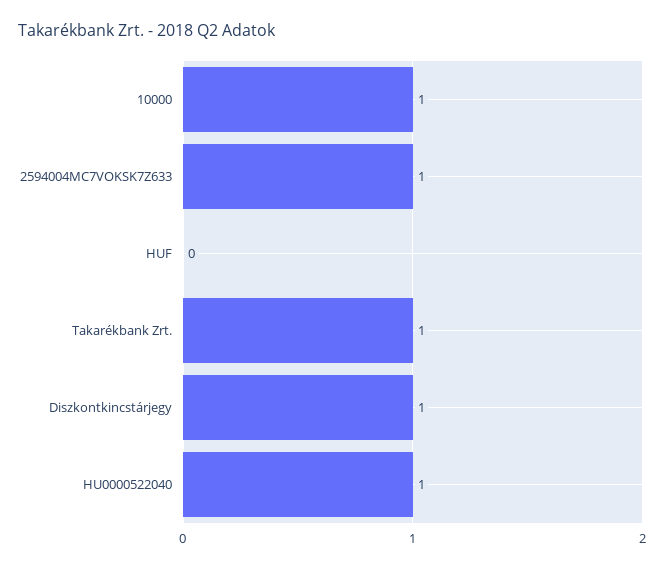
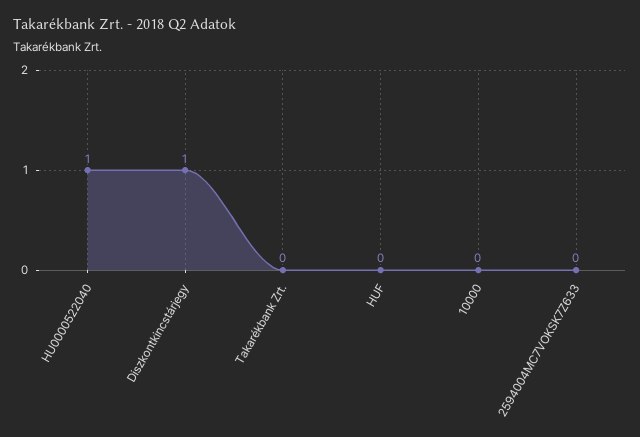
  {
-   "10000": 1,
+   "10000": 0,
-   "2594004MC7VOKSK7Z633": 1,
+   "2594004MC7VOKSK7Z633": 0,
    "HUF": 0,
-   "Takarékbank Zrt.": 1,
+   "Takarékbank Zrt.": 0,
    "Diszkontkincstárjegy": 1,
    "HU0000522040": 1
  }

